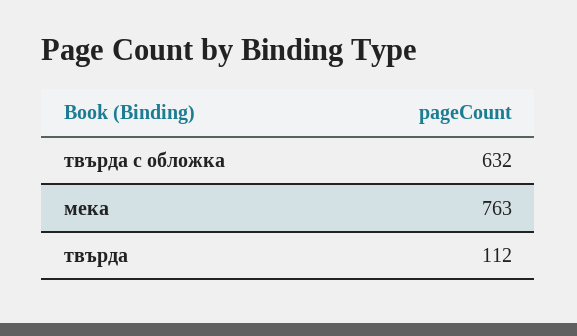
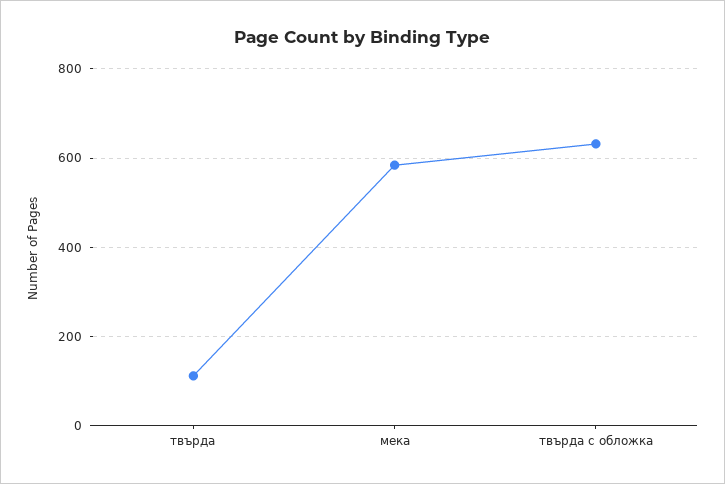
  {
    "твърда с обложка": 632,
-   "мека": 763,
+   "мека": 580,
    "твърда": 112
  }

